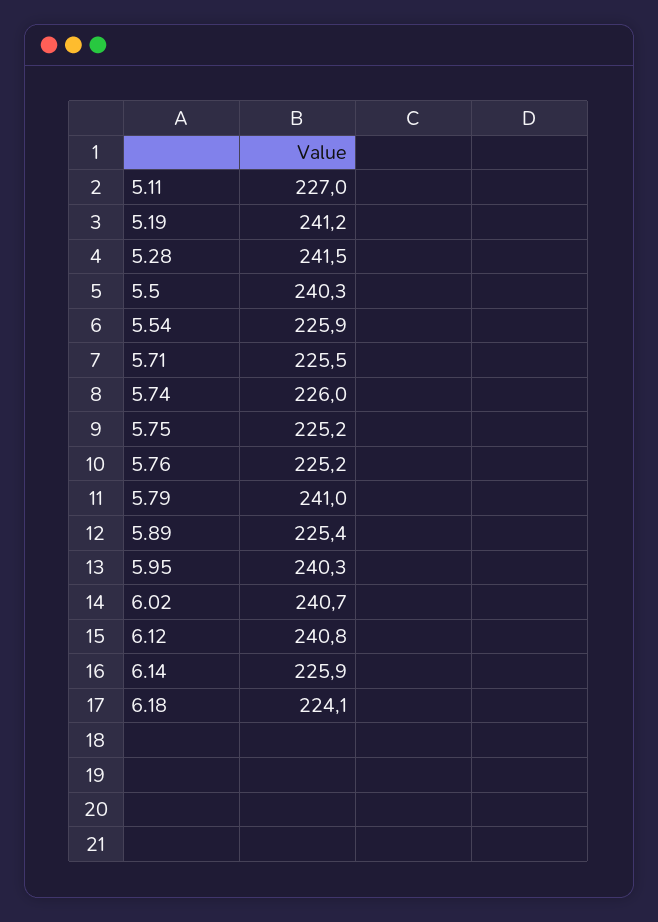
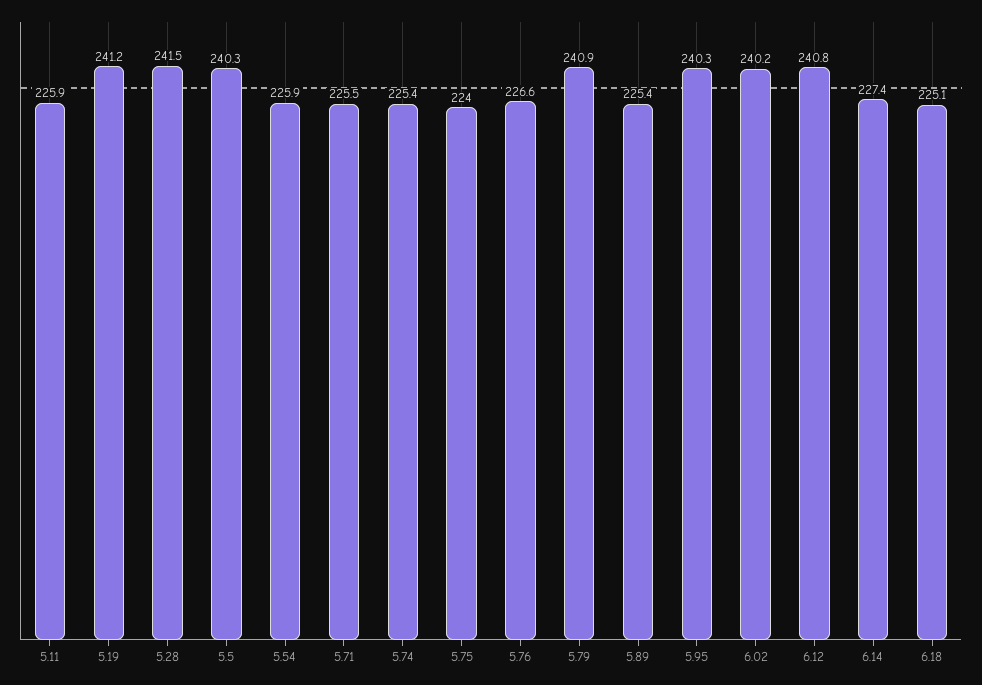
  {
-   "5.11": 227,
+   "5.11": 225.9,
    "5.19": 241.2,
    "5.28": 241.5,
    "5.5": 240.3,
    "5.54": 225.9,
    "5.71": 225.5,
-   "5.74": 226,
+   "5.74": 225.4,
-   "5.75": 225.2,
+   "5.75": 224,
-   "5.76": 225.2,
+   "5.76": 226.6,
-   "5.79": 241,
+   "5.79": 240.9,
    "5.89": 225.4,
    "5.95": 240.3,
-   "6.02": 240.7,
+   "6.02": 240.2,
    "6.12": 240.8,
-   "6.14": 225.9,
+   "6.14": 227.4,
-   "6.18": 224.1
+   "6.18": 225.1
  }

